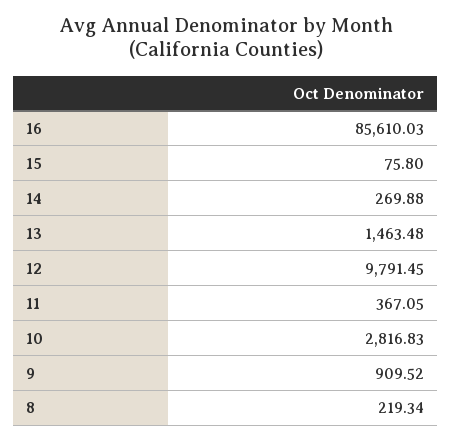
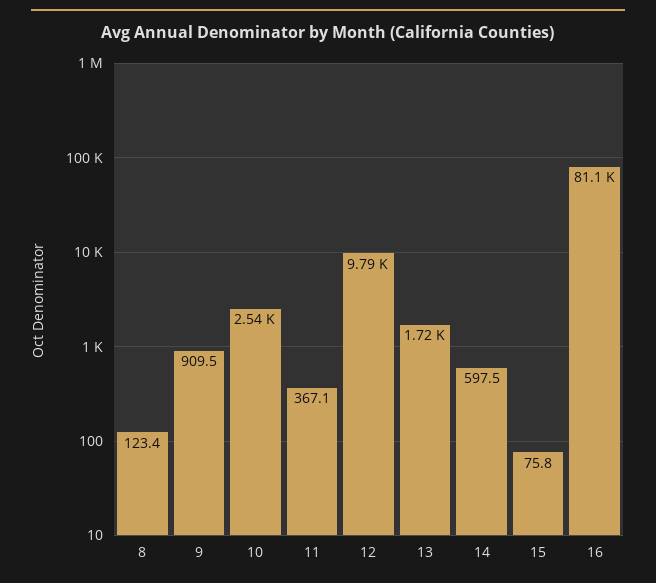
  {
-   "16": 85610.03,
+   "16": 81100,
    "15": 75.8,
-   "14": 269.88,
+   "14": 597.5,
-   "13": 1463.48,
+   "13": 1720,
    "12": 9791.45,
    "11": 367.05,
-   "10": 2816.83,
+   "10": 2540,
    "9": 909.52,
-   "8": 219.34
+   "8": 123.4
  }

